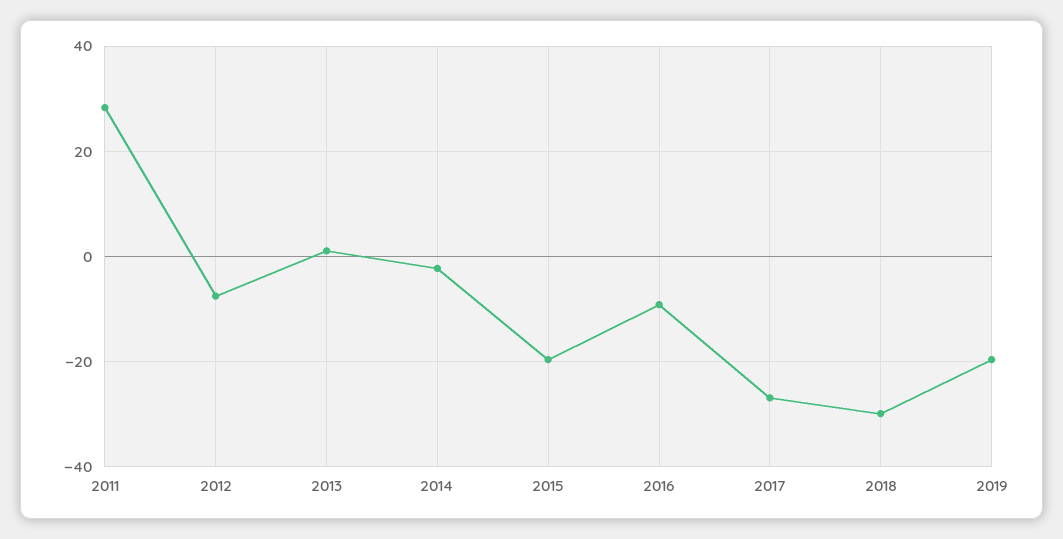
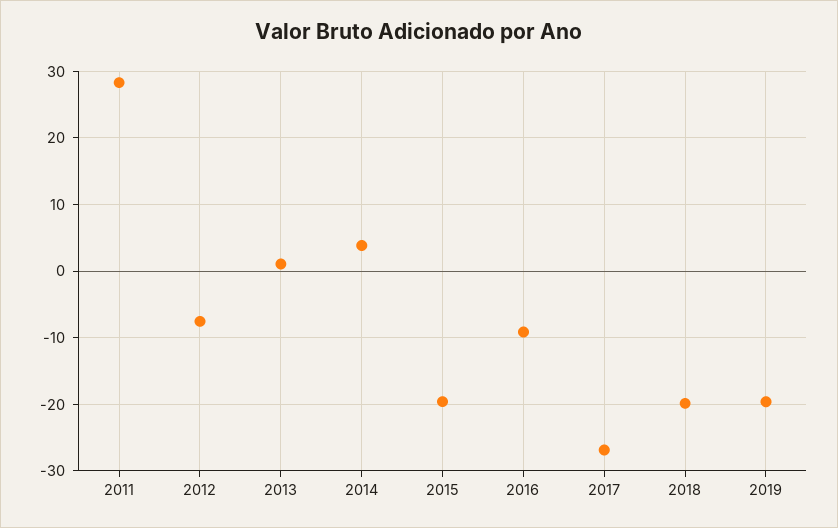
  {
    "2011": 28,
    "2012": -8,
    "2013": 1,
-   "2014": -2,
+   "2014": 4,
    "2015": -20,
    "2016": -9,
    "2017": -27,
-   "2018": -30,
+   "2018": -20,
    "2019": -20
  }

